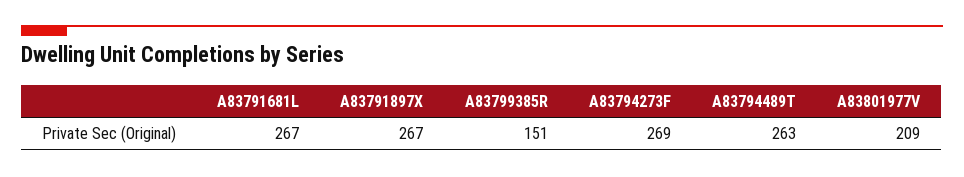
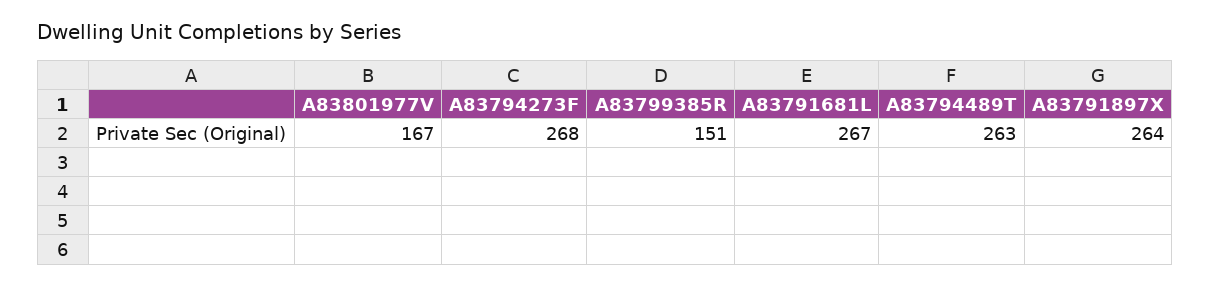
  {
    "A83791681L": 267,
-   "A83791897X": 267,
+   "A83791897X": 264,
    "A83799385R": 151,
-   "A83794273F": 269,
+   "A83794273F": 268,
    "A83794489T": 263,
-   "A83801977V": 209
+   "A83801977V": 167
  }

